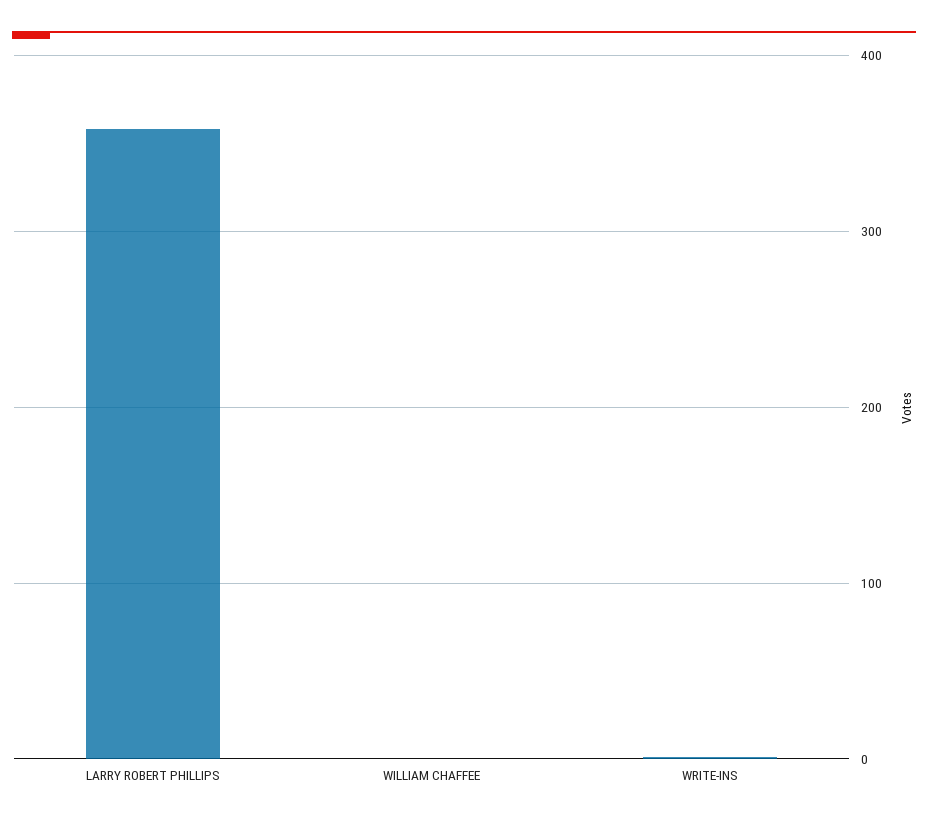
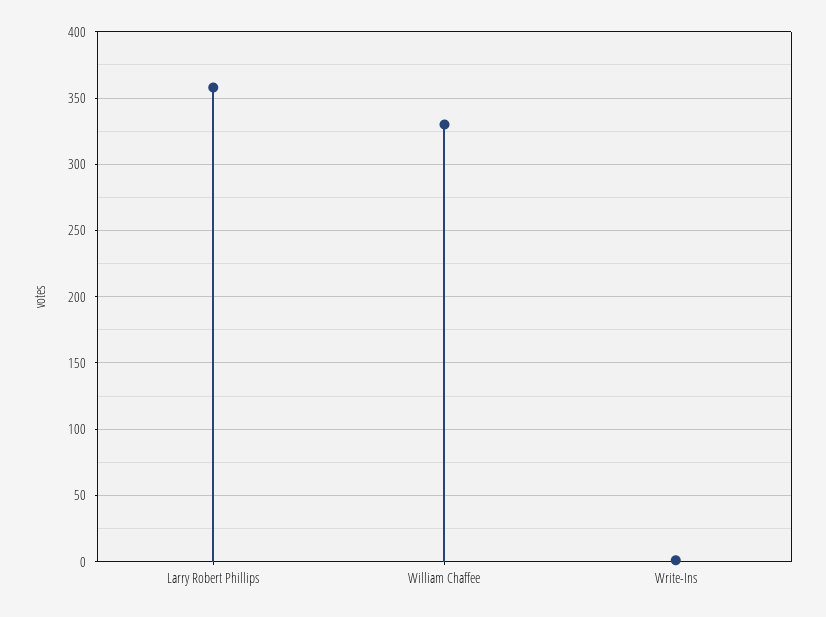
  {
    "LARRY ROBERT PHILLIPS": 360,
-   "WILLIAM CHAFFEE": 0,
+   "WILLIAM CHAFFEE": 330,
    "WRITE-INS": 0
  }

